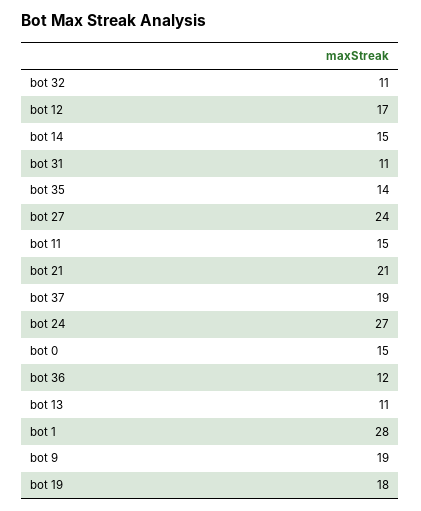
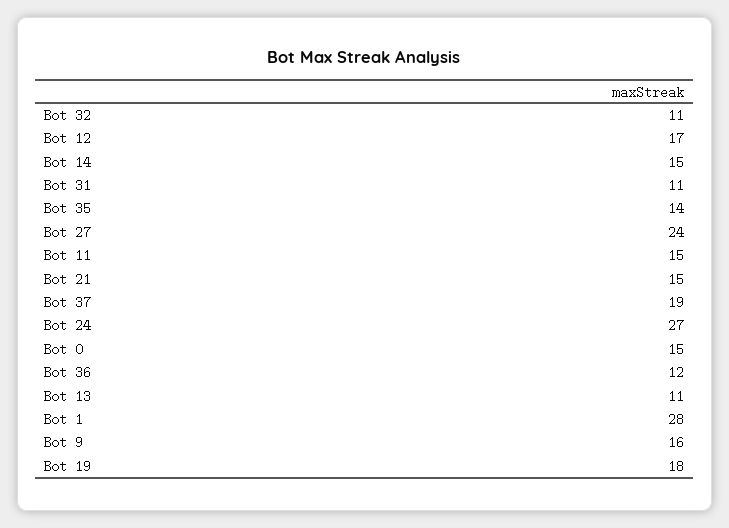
  {
    "bot 32": 11,
    "bot 12": 17,
    "bot 14": 15,
    "bot 31": 11,
    "bot 35": 14,
    "bot 27": 24,
    "bot 11": 15,
-   "bot 21": 21,
+   "bot 21": 15,
    "bot 37": 19,
    "bot 24": 27,
    "bot 0": 15,
    "bot 36": 12,
    "bot 13": 11,
    "bot 1": 28,
-   "bot 9": 19,
+   "bot 9": 16,
    "bot 19": 18
  }

